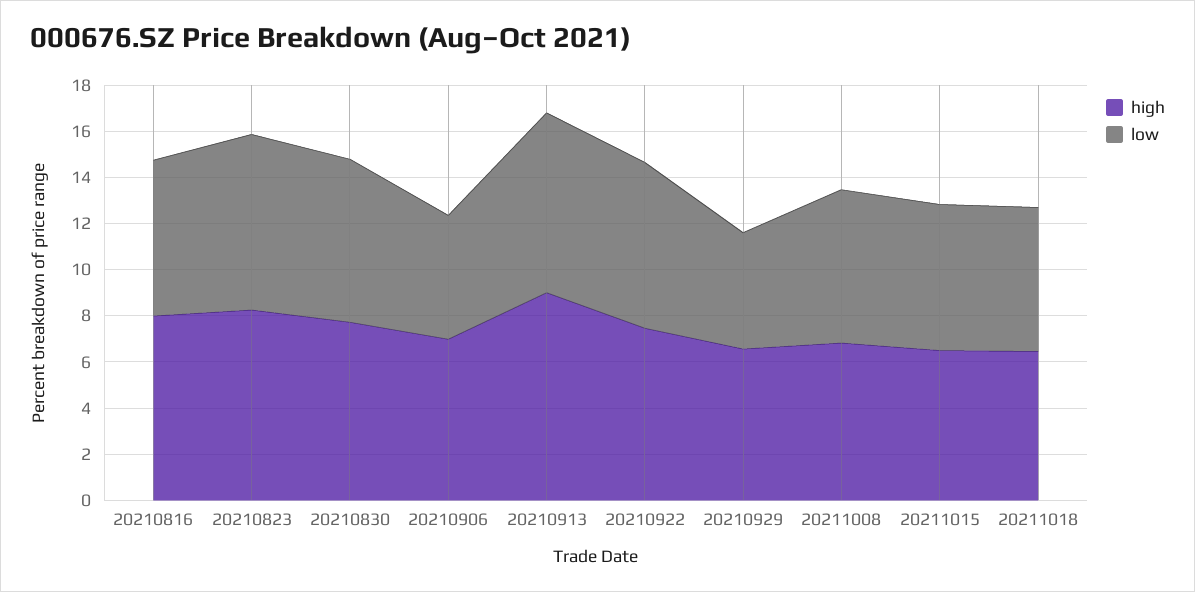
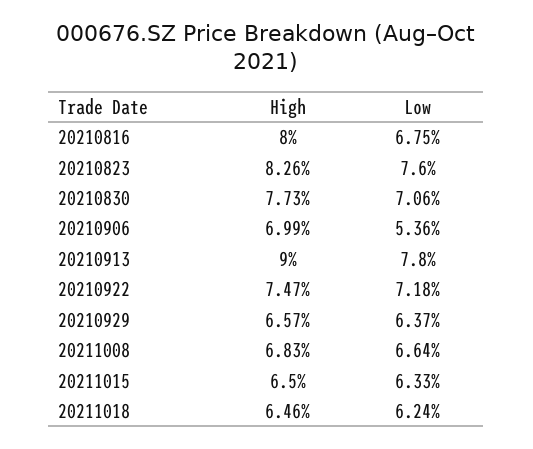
  {
    "high": {
      "20210816": 8,
      "20210823": 8.26,
      "20210830": 7.73,
      "20210906": 6.99,
      "20210913": 9,
      "20210922": 7.47,
      "20210929": 6.57,
      "20211008": 6.83,
      "20211015": 6.5,
      "20211018": 6.46
    },
    "low": {
      "20210816": 6.75,
      "20210823": 7.6,
      "20210830": 7.06,
      "20210906": 5.36,
      "20210913": 7.8,
      "20210922": 7.18,
-     "20210929": 5,
+     "20210929": 6.37,
      "20211008": 6.64,
      "20211015": 6.33,
      "20211018": 6.24
    }
  }

